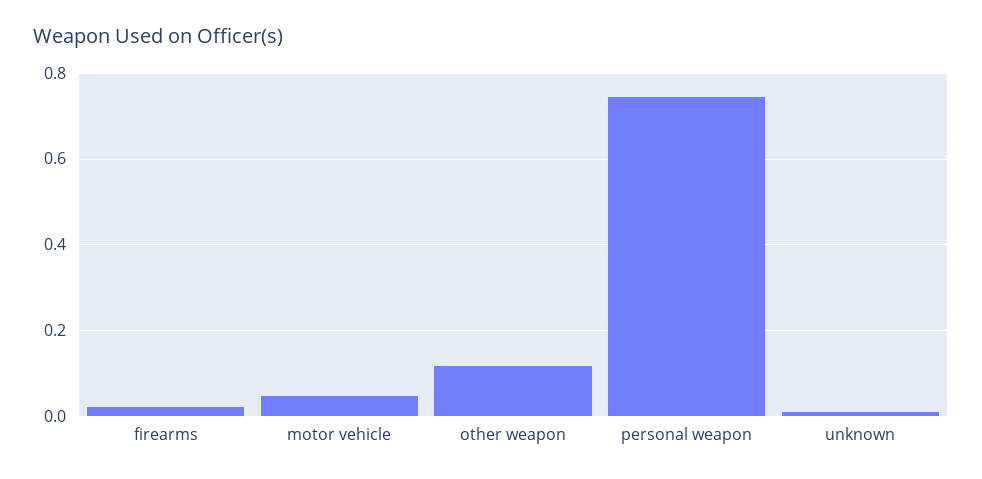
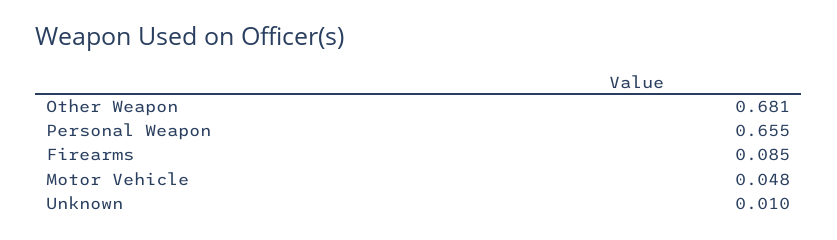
  {
-   "firearms": 0.02,
+   "firearms": 0.085,
    "motor vehicle": 0.048,
-   "other weapon": 0.12,
+   "other weapon": 0.681,
-   "personal weapon": 0.74,
+   "personal weapon": 0.655,
    "unknown": 0.01
  }

